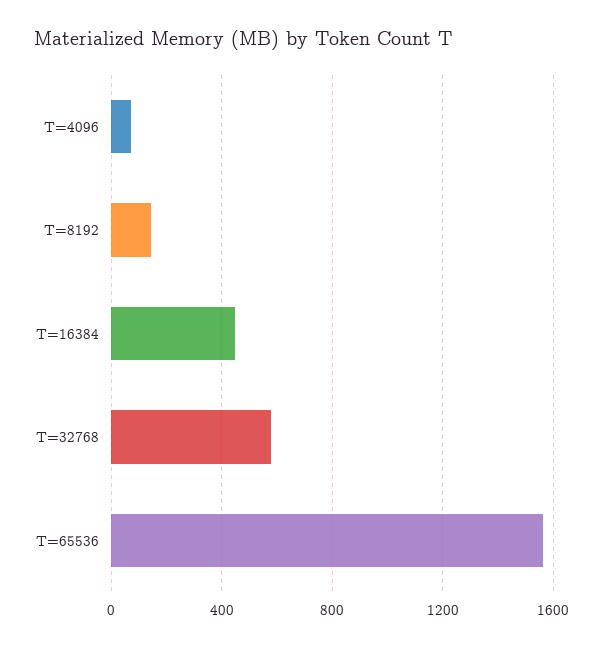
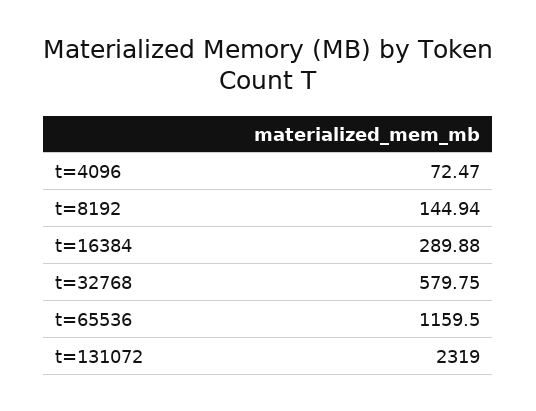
  {
    "T=4096": 72.47,
    "T=8192": 144.94,
-   "T=16384": 450,
+   "T=16384": 289.88,
    "T=32768": 579.75,
-   "T=65536": 1550
+   "T=65536": 1159.5,
+   "t=131072": 2319
  }

